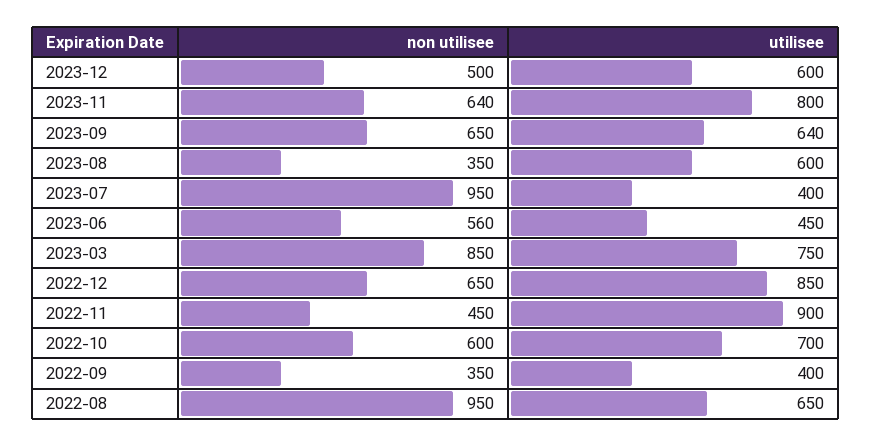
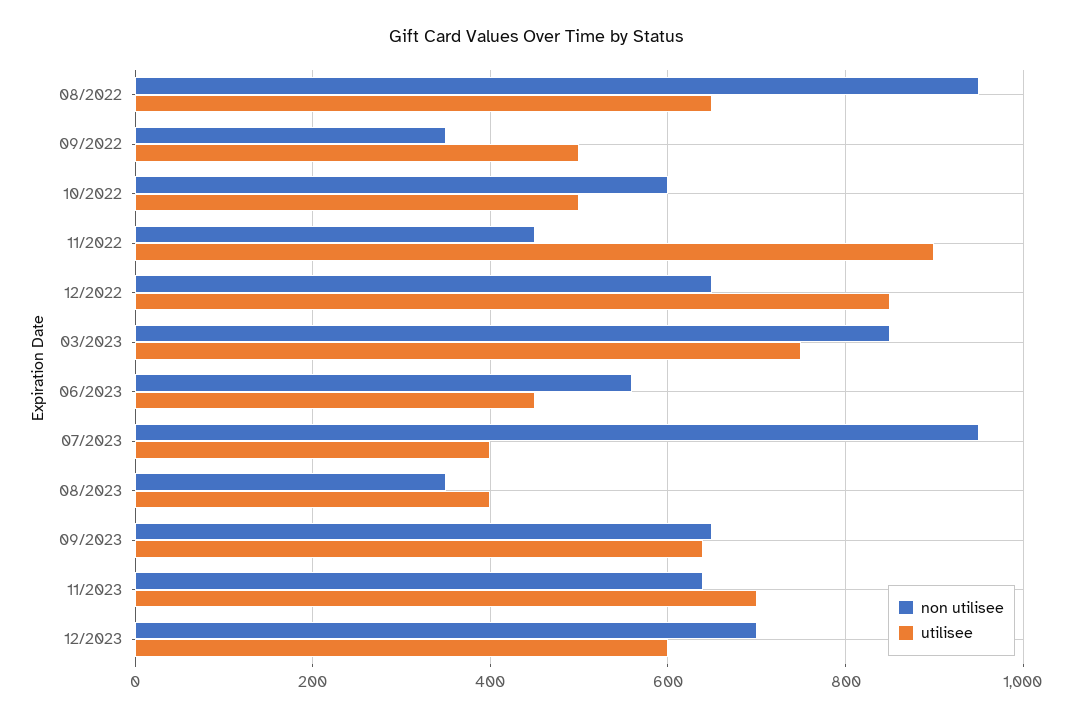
  {
    "non utilisee": {
-     "2023-12": 500,
+     "2023-12": 700,
      "2023-11": 640,
      "2023-09": 650,
      "2023-08": 350,
      "2023-07": 950,
      "2023-06": 560,
      "2023-03": 850,
      "2022-12": 650,
      "2022-11": 450,
      "2022-10": 600,
      "2022-09": 350,
      "2022-08": 950
    },
    "utilisee": {
      "2023-12": 600,
-     "2023-11": 800,
+     "2023-11": 700,
      "2023-09": 640,
-     "2023-08": 600,
+     "2023-08": 400,
      "2023-07": 400,
      "2023-06": 450,
      "2023-03": 750,
      "2022-12": 850,
      "2022-11": 900,
-     "2022-10": 700,
+     "2022-10": 500,
-     "2022-09": 400,
+     "2022-09": 500,
      "2022-08": 650
    }
  }

